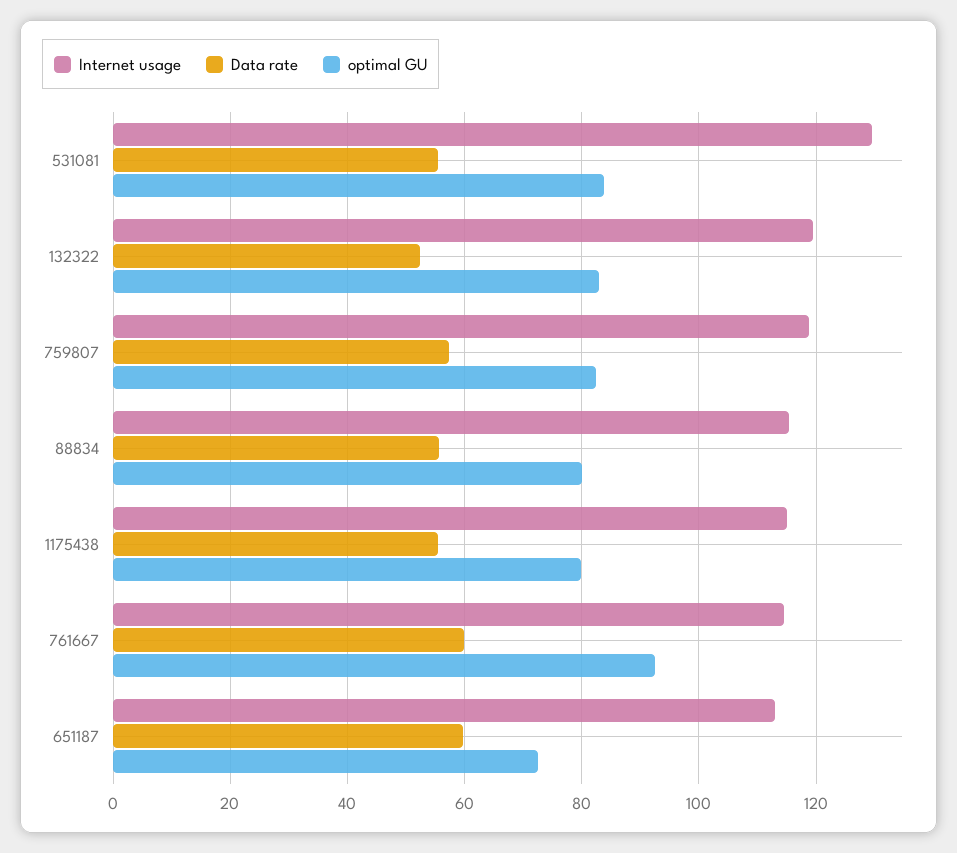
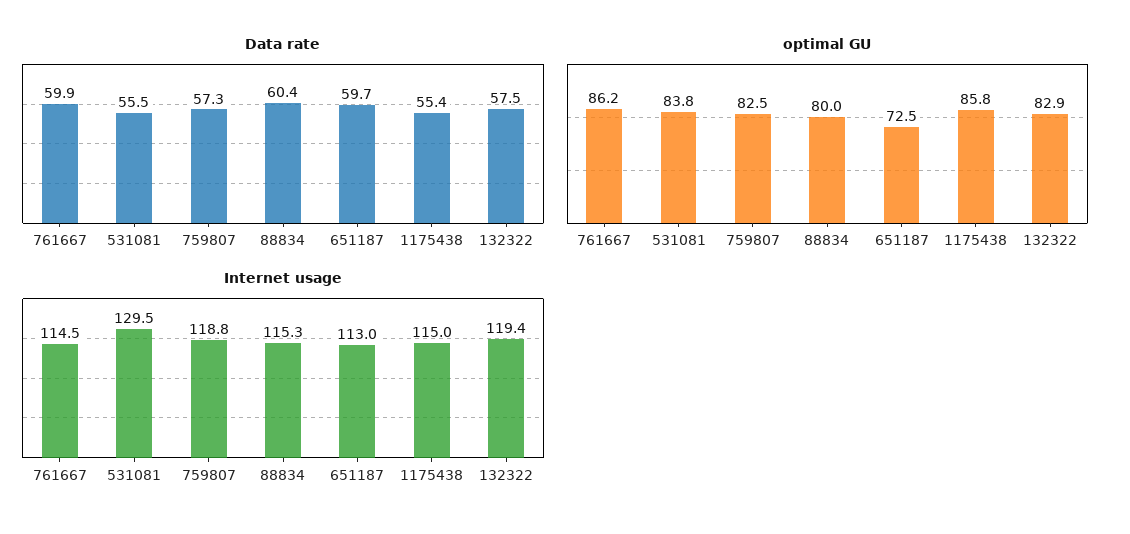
  {
    "Internet usage": {
      "531081": 129.5,
      "132322": 119.4,
      "759807": 118.8,
      "88834": 115.3,
      "1175438": 115,
      "761667": 114.5,
      "651187": 113
    },
    "Data rate": {
      "531081": 55.5,
-     "132322": 52,
+     "132322": 57.5,
      "759807": 57.3,
-     "88834": 56,
+     "88834": 60.4,
      "1175438": 55.4,
      "761667": 59.9,
      "651187": 59.7
    },
    "optimal GU": {
      "531081": 83.8,
      "132322": 82.9,
      "759807": 82.5,
      "88834": 80,
-     "1175438": 80,
+     "1175438": 85.8,
-     "761667": 92,
+     "761667": 86.2,
      "651187": 72.5
    }
  }

